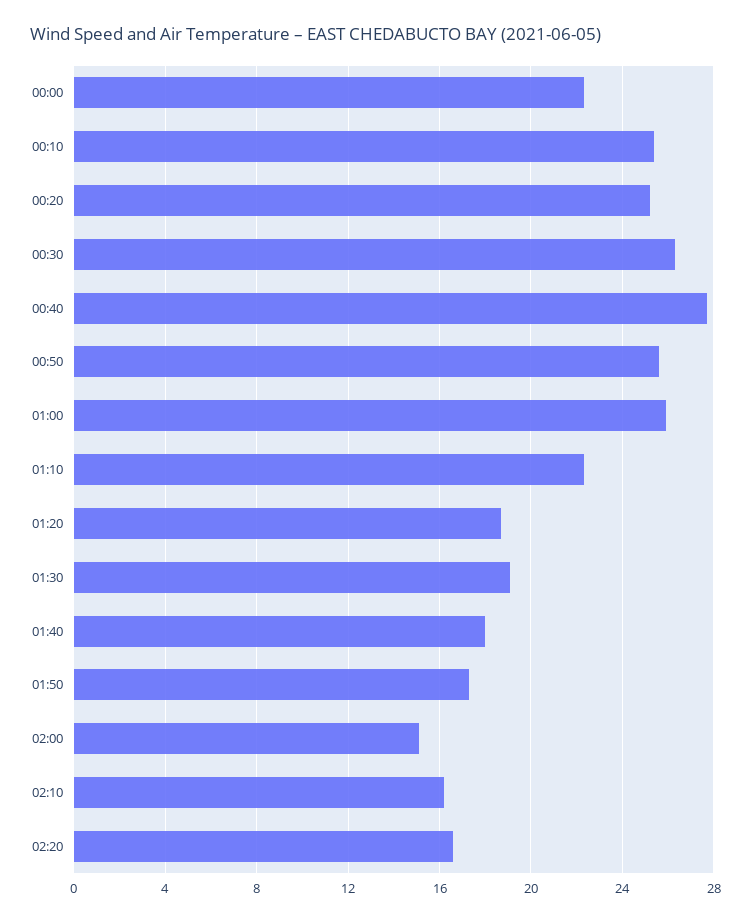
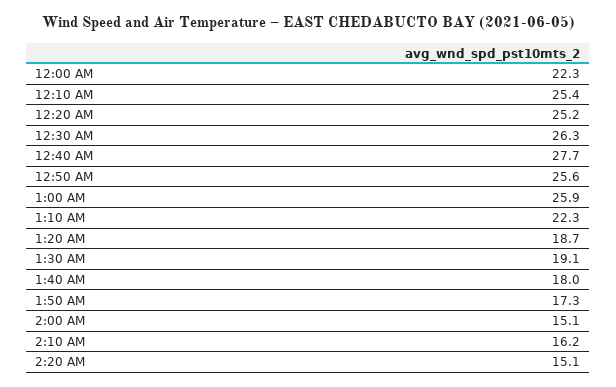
  {
    "00:00": 22.3,
    "00:10": 25.4,
    "00:20": 25.2,
    "00:30": 26.3,
    "00:40": 27.7,
    "00:50": 25.6,
    "01:00": 25.9,
    "01:10": 22.3,
    "01:20": 18.7,
    "01:30": 19.1,
    "01:40": 18,
    "01:50": 17.3,
    "02:00": 15.1,
    "02:10": 16.2,
-   "02:20": 16.5
+   "02:20": 15.1
  }

